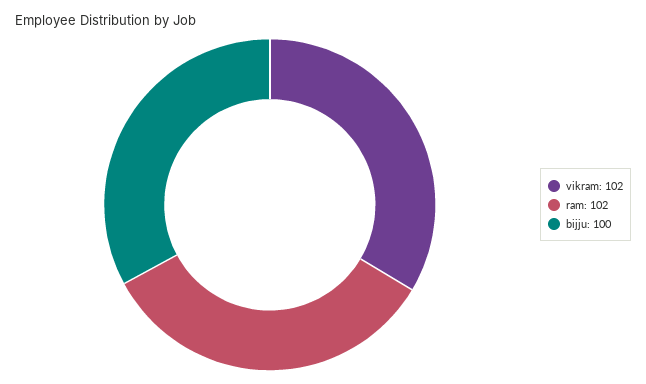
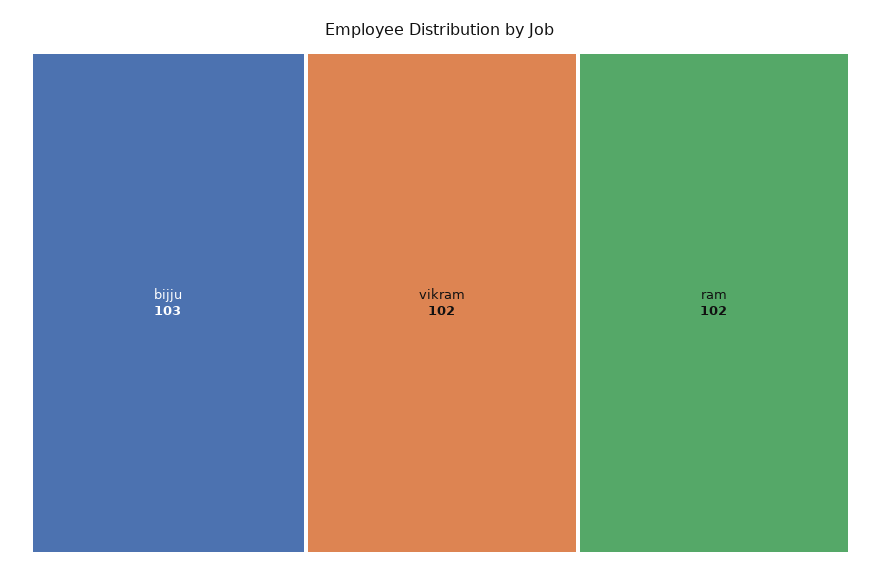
  {
    "vikram": 102,
    "ram": 102,
-   "bijju": 100
+   "bijju": 103
  }

